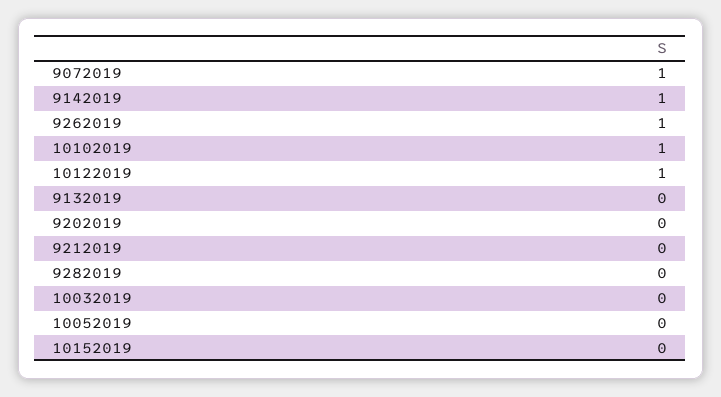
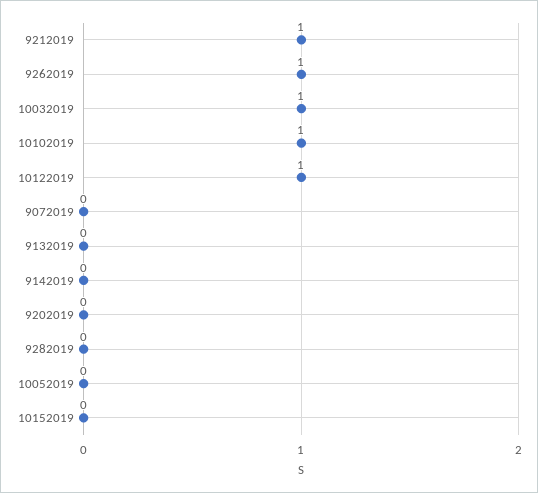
  {
-   "9072019": 1,
+   "9072019": 0,
-   "9142019": 1,
+   "9142019": 0,
    "9262019": 1,
    "10102019": 1,
    "10122019": 1,
    "9132019": 0,
    "9202019": 0,
-   "9212019": 0,
+   "9212019": 1,
    "9282019": 0,
-   "10032019": 0,
+   "10032019": 1,
    "10052019": 0,
    "10152019": 0
  }

